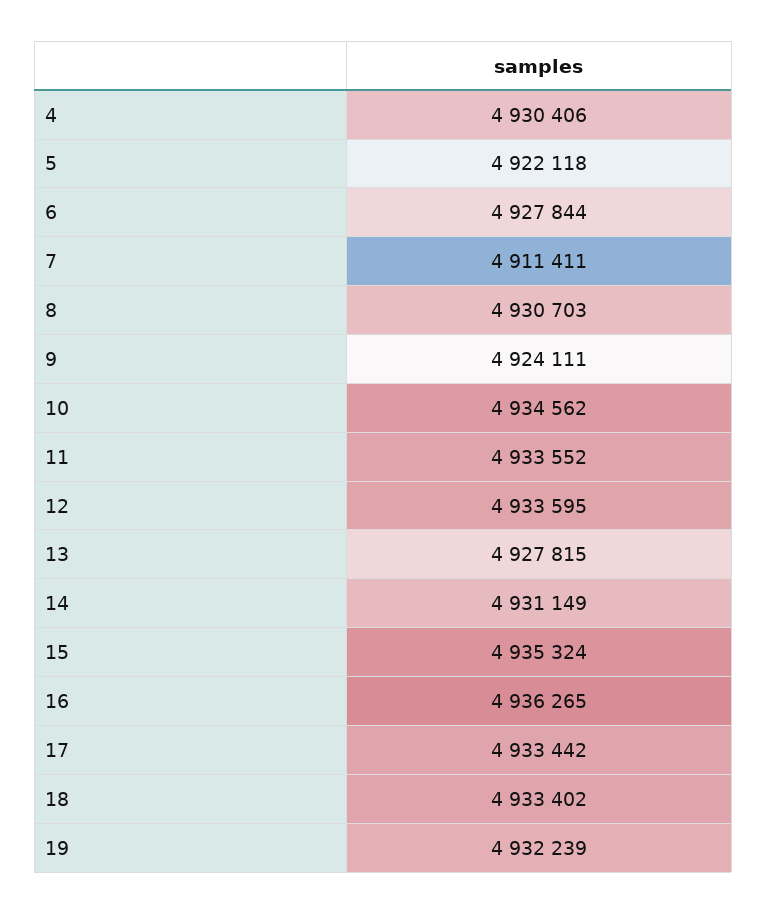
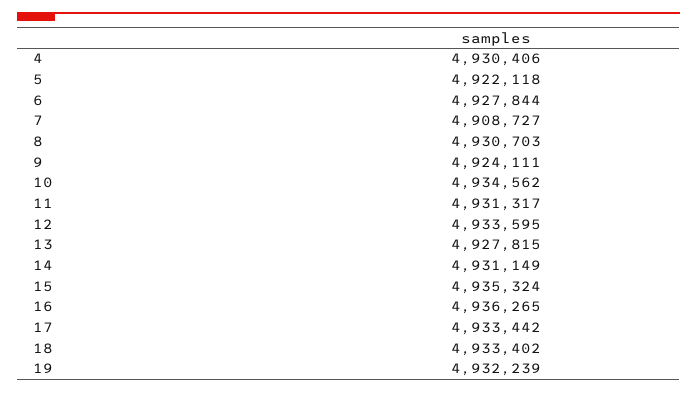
  {
    "4": 4930406,
    "5": 4922118,
    "6": 4927844,
-   "7": 4911411,
+   "7": 4908727,
    "8": 4930703,
    "9": 4924111,
    "10": 4934562,
-   "11": 4933552,
+   "11": 4931317,
    "12": 4933595,
    "13": 4927815,
    "14": 4931149,
    "15": 4935324,
    "16": 4936265,
    "17": 4933442,
    "18": 4933402,
    "19": 4932239
  }

